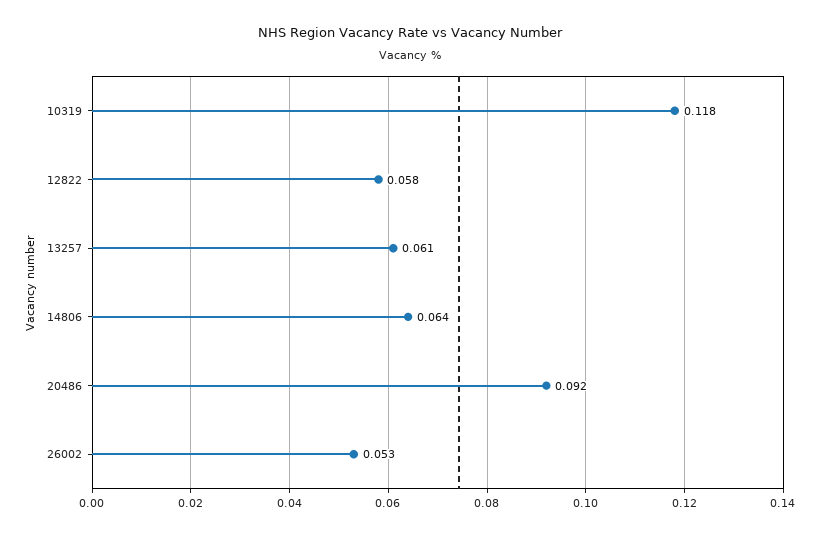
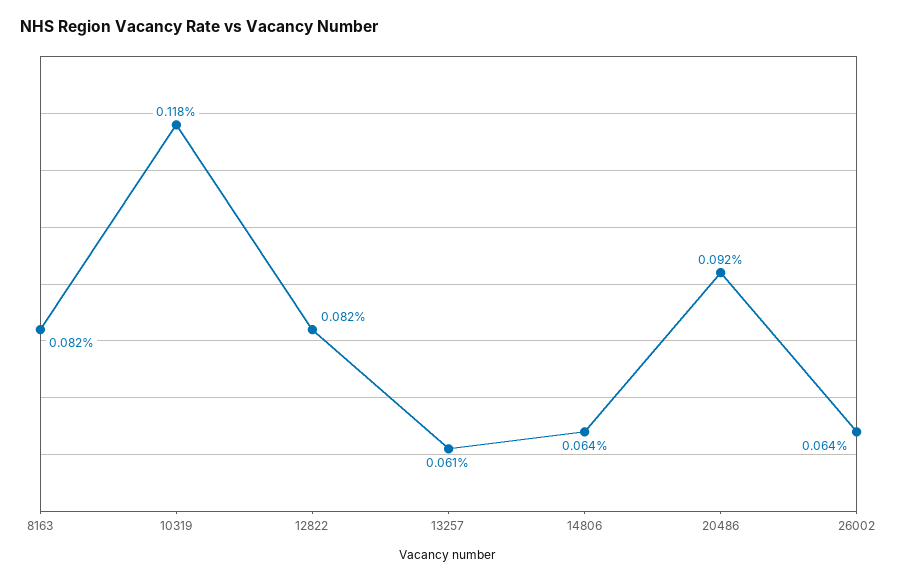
  {
    "10319": 0.118,
-   "12822": 0.058,
+   "12822": 0.082,
    "13257": 0.061,
    "14806": 0.064,
    "20486": 0.092,
-   "26002": 0.053
+   "26002": 0.064,
+   "8163": 0.082
  }

